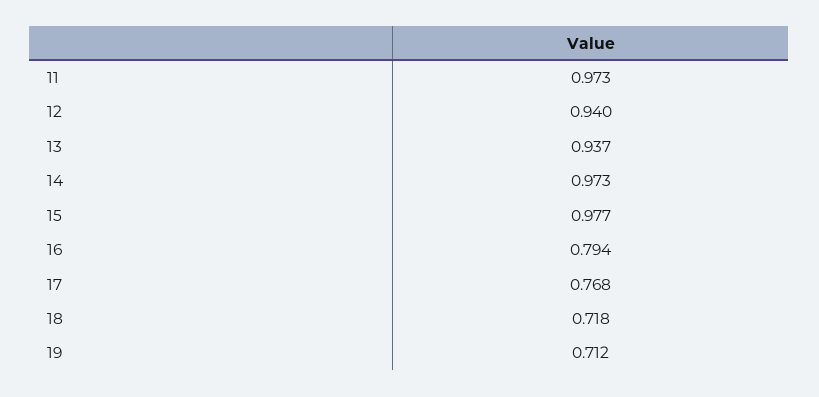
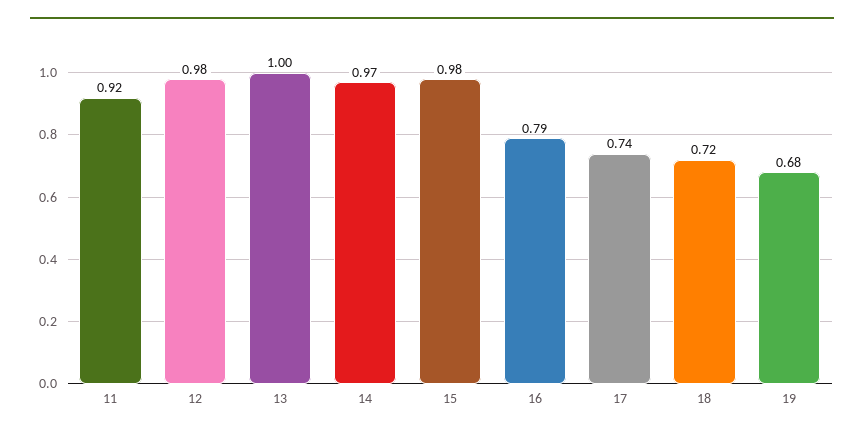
  {
-   "11": 0.973,
+   "11": 0.92,
-   "12": 0.94,
+   "12": 0.98,
-   "13": 0.937,
+   "13": 1,
    "14": 0.973,
    "15": 0.977,
    "16": 0.794,
-   "17": 0.768,
+   "17": 0.74,
    "18": 0.718,
-   "19": 0.712
+   "19": 0.68
  }

